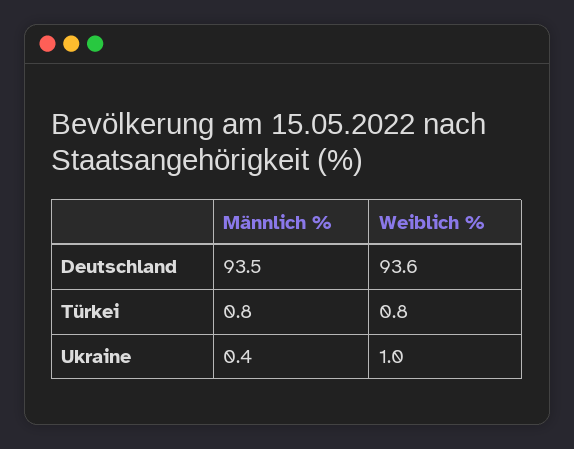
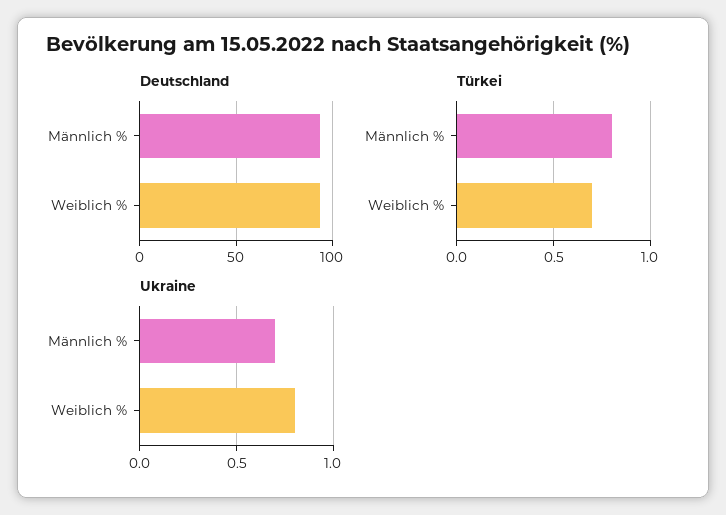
  {
    "Deutschland": {
      "Männlich %": 93.5,
      "Weiblich %": 93.6
    },
    "Türkei": {
      "Männlich %": 0.8,
-     "Weiblich %": 0.8
+     "Weiblich %": 0.7
    },
    "Ukraine": {
-     "Männlich %": 0.4,
+     "Männlich %": 0.7,
-     "Weiblich %": 1
+     "Weiblich %": 0.8
    }
  }

